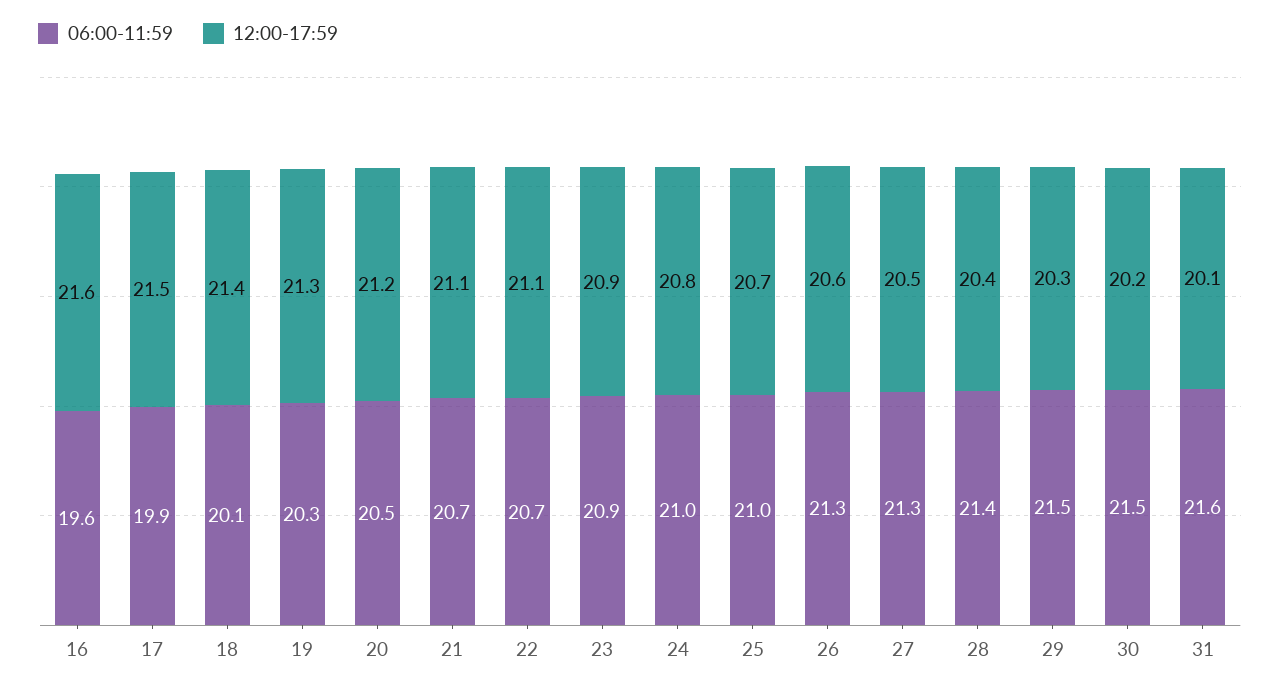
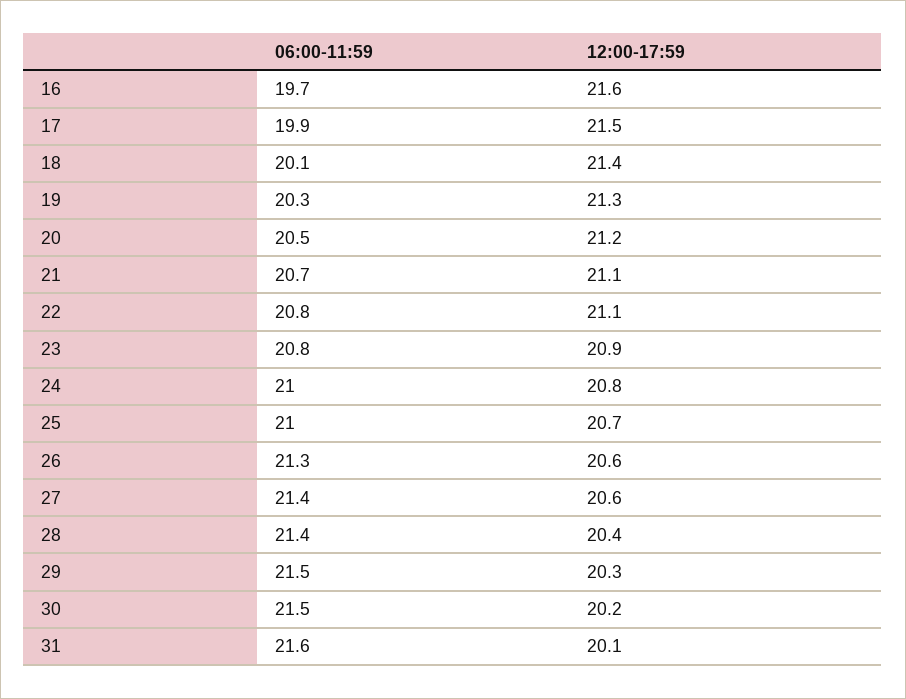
  {
    "06:00-11:59": {
-     "16": 19.6,
+     "16": 19.7,
      "17": 19.9,
      "18": 20.1,
      "19": 20.3,
      "20": 20.5,
      "21": 20.7,
-     "22": 20.7,
+     "22": 20.8,
-     "23": 20.9,
+     "23": 20.8,
      "24": 21,
      "25": 21,
      "26": 21.3,
-     "27": 21.3,
+     "27": 21.4,
      "28": 21.4,
      "29": 21.5,
      "30": 21.5,
      "31": 21.6
    },
    "12:00-17:59": {
      "16": 21.6,
      "17": 21.5,
      "18": 21.4,
      "19": 21.3,
      "20": 21.2,
      "21": 21.1,
      "22": 21.1,
      "23": 20.9,
      "24": 20.8,
      "25": 20.7,
      "26": 20.6,
-     "27": 20.5,
+     "27": 20.6,
      "28": 20.4,
      "29": 20.3,
      "30": 20.2,
      "31": 20.1
    }
  }

